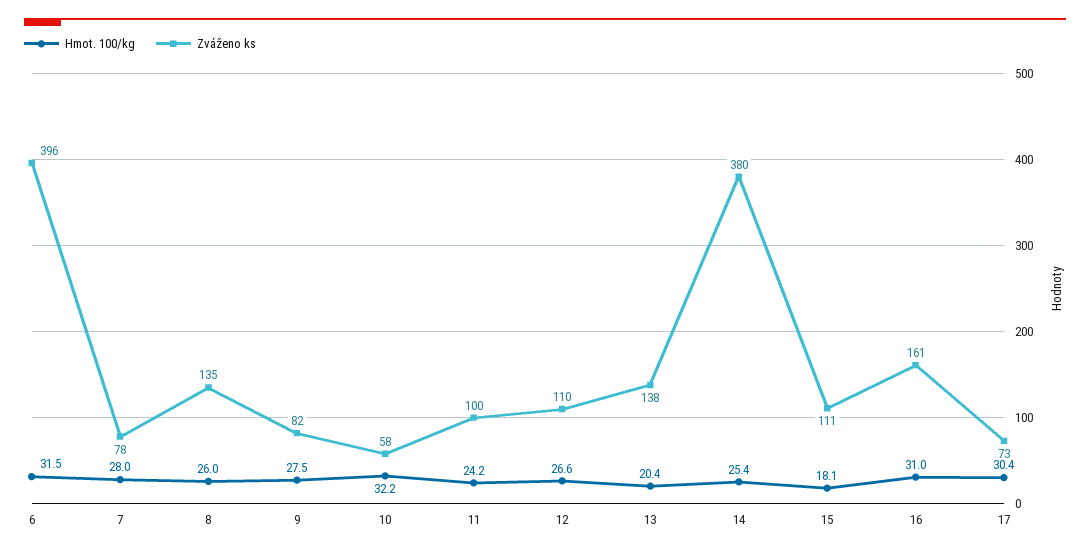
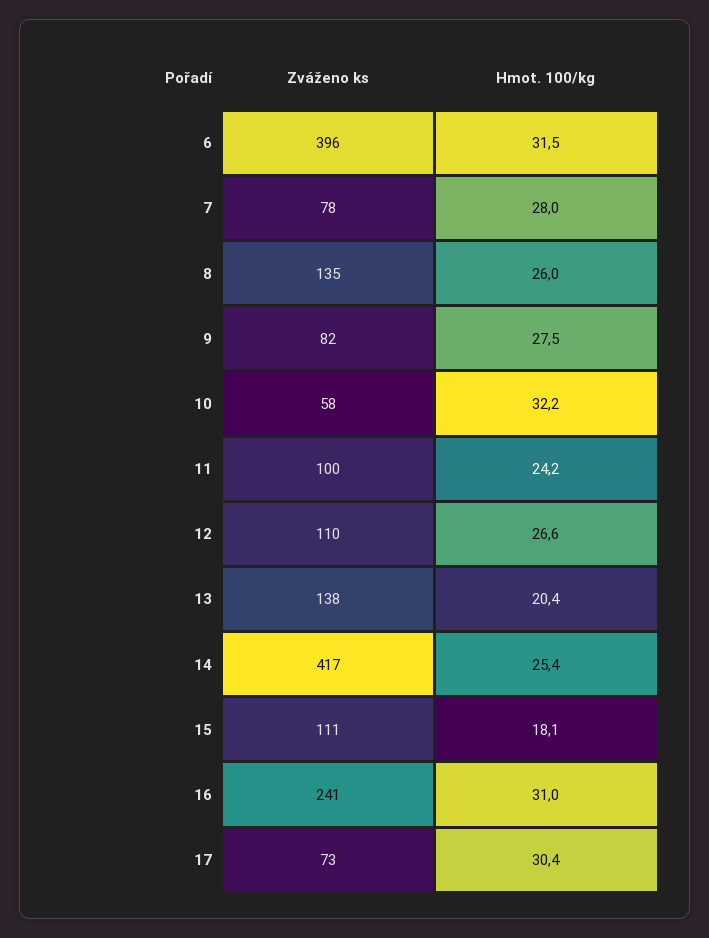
  {
    "Hmot. 100/kg": {
      "6": 31.5,
      "7": 28,
      "8": 26,
      "9": 27.5,
      "10": 32.2,
      "11": 24.2,
      "12": 26.6,
      "13": 20.4,
      "14": 25.4,
      "15": 18.1,
      "16": 31,
      "17": 30.4
    },
    "Zváženo ks": {
      "6": 396,
      "7": 78,
      "8": 135,
      "9": 82,
      "10": 58,
      "11": 100,
      "12": 110,
      "13": 138,
-     "14": 380,
+     "14": 417,
      "15": 111,
-     "16": 161,
+     "16": 241,
      "17": 73
    }
  }

